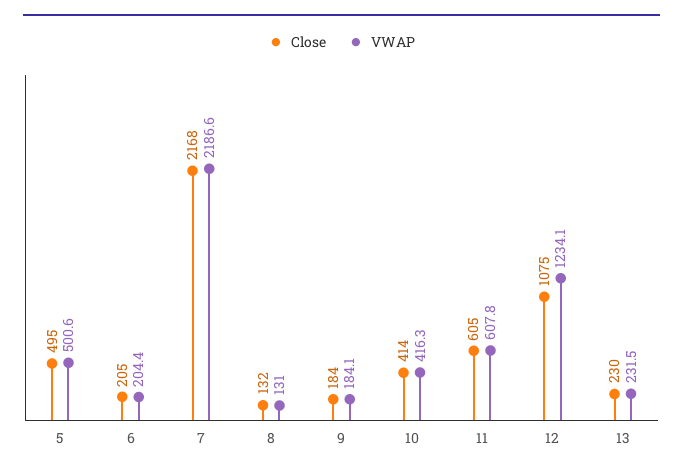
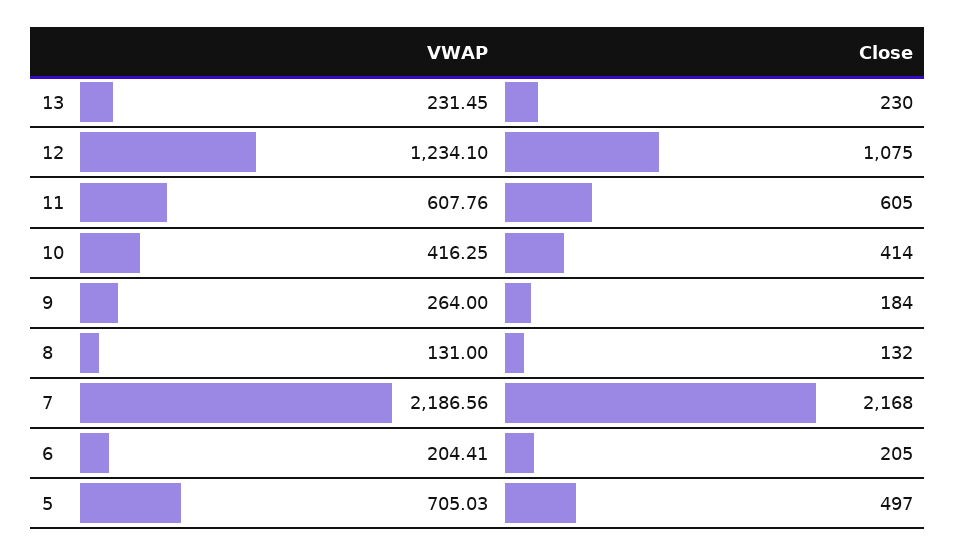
  {
    "Close": {
-     "5": 495,
+     "5": 497,
      "6": 205,
      "7": 2168,
      "8": 132,
      "9": 184,
      "10": 414,
      "11": 605,
      "12": 1075,
      "13": 230
    },
    "VWAP": {
-     "5": 500.6,
+     "5": 705.03,
      "6": 204.41,
      "7": 2186.56,
      "8": 131,
-     "9": 184.1,
+     "9": 264,
      "10": 416.25,
      "11": 607.76,
      "12": 1234.1,
      "13": 231.45
    }
  }

